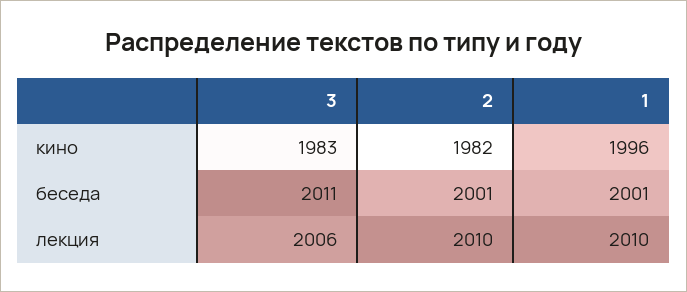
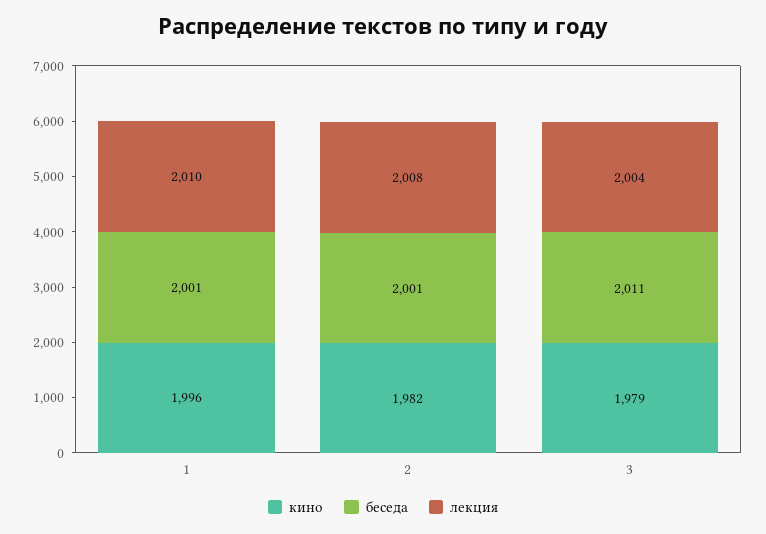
  {
    "кино": {
-     "3": 1983,
+     "3": 1979,
      "2": 1982,
      "1": 1996
    },
    "беседа": {
      "3": 2011,
      "2": 2001,
      "1": 2001
    },
    "лекция": {
-     "3": 2006,
+     "3": 2004,
-     "2": 2010,
+     "2": 2008,
      "1": 2010
    }
  }

